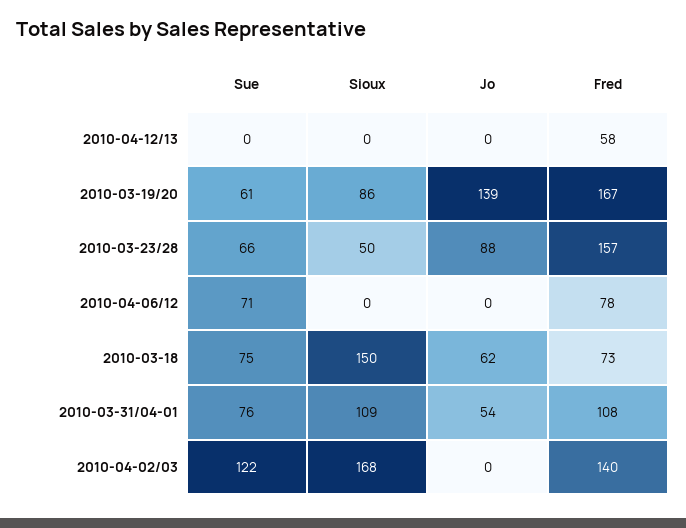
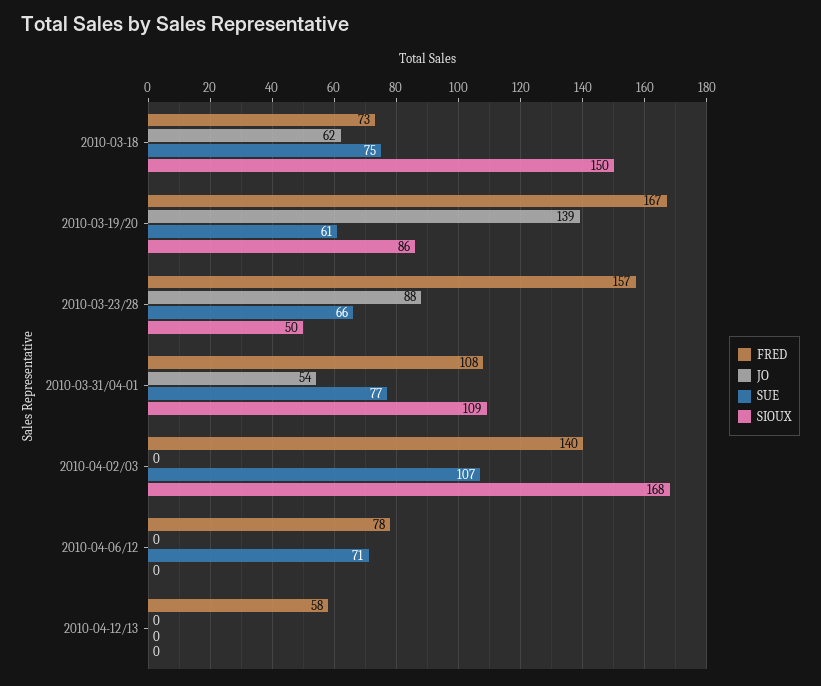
  {
    "Sue": {
      "2010-04-12/13": 0,
      "2010-03-19/20": 61,
      "2010-03-23/28": 66,
      "2010-04-06/12": 71,
      "2010-03-18": 75,
-     "2010-03-31/04-01": 76,
+     "2010-03-31/04-01": 77,
-     "2010-04-02/03": 122
+     "2010-04-02/03": 107
    },
    "Sioux": {
      "2010-04-12/13": 0,
      "2010-03-19/20": 86,
      "2010-03-23/28": 50,
      "2010-04-06/12": 0,
      "2010-03-18": 150,
      "2010-03-31/04-01": 109,
      "2010-04-02/03": 168
    },
    "Jo": {
      "2010-04-12/13": 0,
      "2010-03-19/20": 139,
      "2010-03-23/28": 88,
      "2010-04-06/12": 0,
      "2010-03-18": 62,
      "2010-03-31/04-01": 54,
      "2010-04-02/03": 0
    },
    "Fred": {
      "2010-04-12/13": 58,
      "2010-03-19/20": 167,
      "2010-03-23/28": 157,
      "2010-04-06/12": 78,
      "2010-03-18": 73,
      "2010-03-31/04-01": 108,
      "2010-04-02/03": 140
    }
  }

